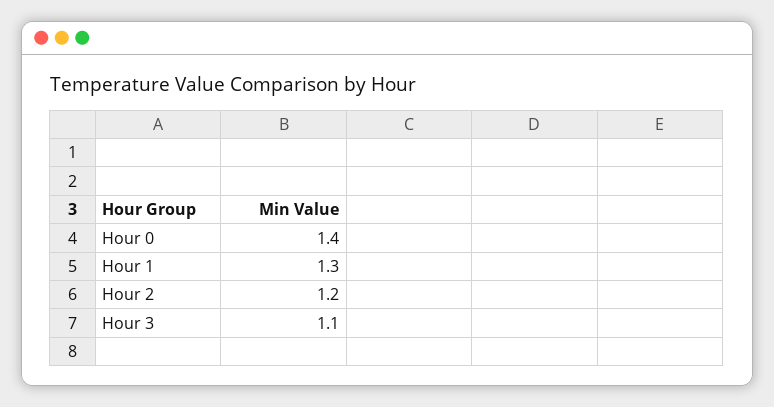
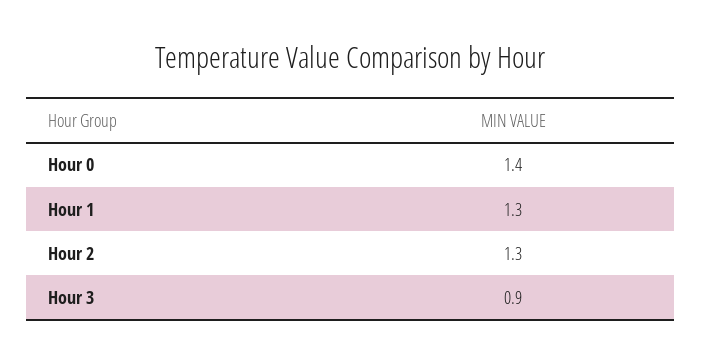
  {
    "Hour 0": 1.4,
    "Hour 1": 1.3,
-   "Hour 2": 1.2,
+   "Hour 2": 1.3,
-   "Hour 3": 1.1
+   "Hour 3": 0.9
  }

